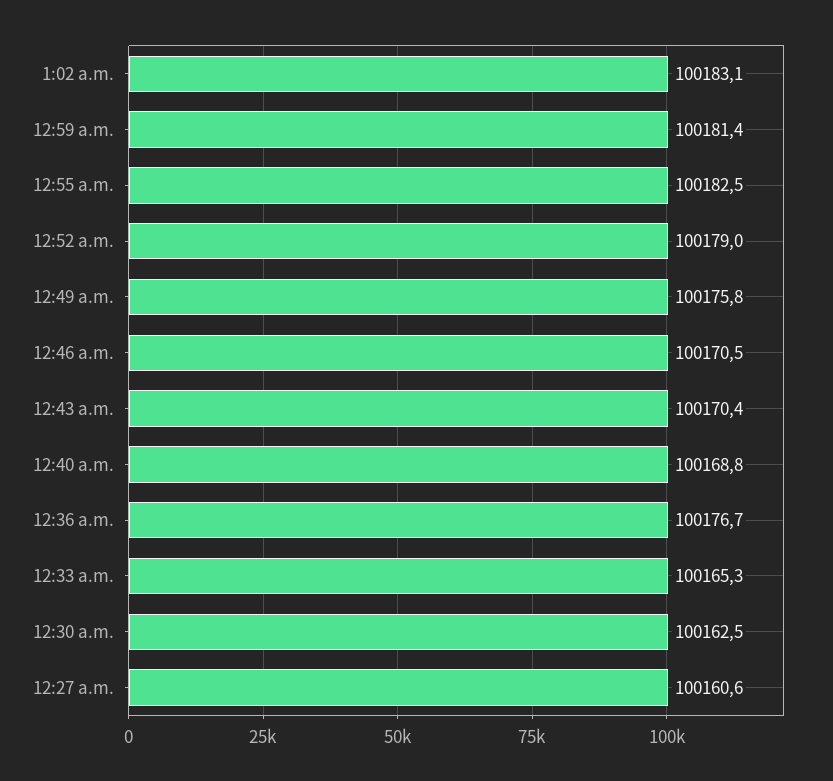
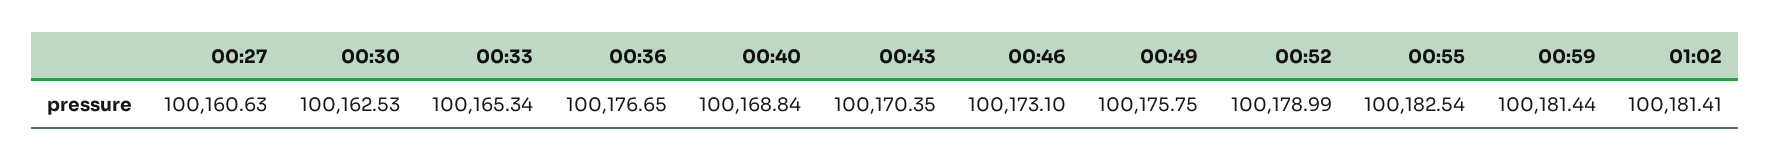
  {
-   "1:02 a.m.": 100183.1,
+   "1:02 a.m.": 100181.41,
    "12:59 a.m.": 100181.44,
    "12:55 a.m.": 100182.54,
    "12:52 a.m.": 100178.99,
    "12:49 a.m.": 100175.75,
-   "12:46 a.m.": 100170.5,
+   "12:46 a.m.": 100173.1,
    "12:43 a.m.": 100170.35,
    "12:40 a.m.": 100168.84,
    "12:36 a.m.": 100176.65,
    "12:33 a.m.": 100165.34,
    "12:30 a.m.": 100162.53,
    "12:27 a.m.": 100160.63
  }

